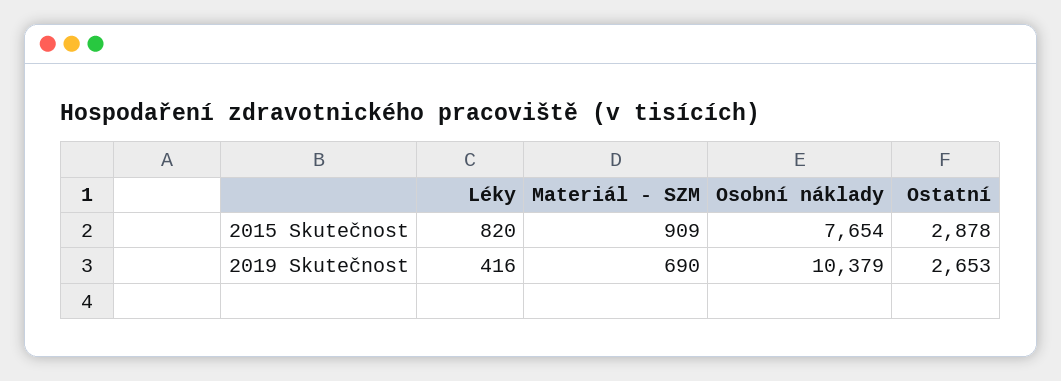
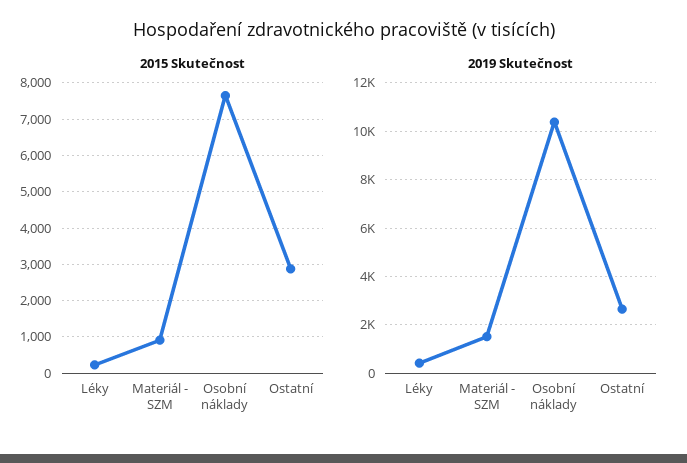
  {
    "2015 Skutečnost": {
-     "Léky": 820,
+     "Léky": 200,
      "Materiál - SZM": 909,
      "Osobní náklady": 7654,
      "Ostatní": 2878
    },
    "2019 Skutečnost": {
      "Léky": 416,
-     "Materiál - SZM": 690,
+     "Materiál - SZM": 1500,
      "Osobní náklady": 10379,
      "Ostatní": 2653
    }
  }

